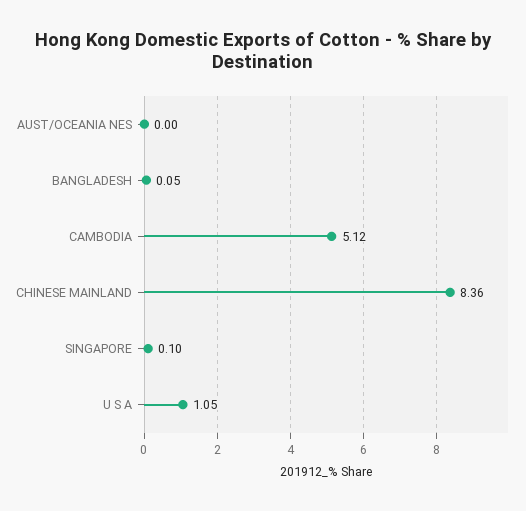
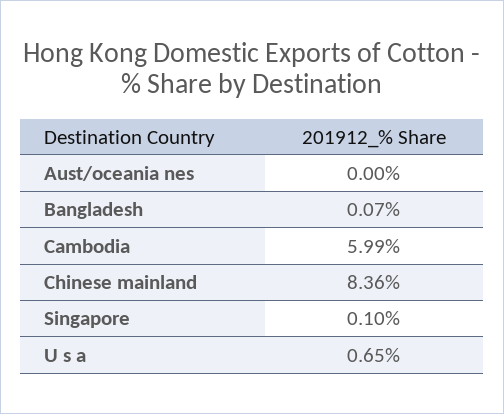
  {
    "AUST/OCEANIA NES": 0,
-   "BANGLADESH": 0.05,
+   "BANGLADESH": 0.07,
-   "CAMBODIA": 5.12,
+   "CAMBODIA": 5.99,
    "CHINESE MAINLAND": 8.36,
    "SINGAPORE": 0.1,
-   "U S A": 1.05
+   "U S A": 0.65
  }

